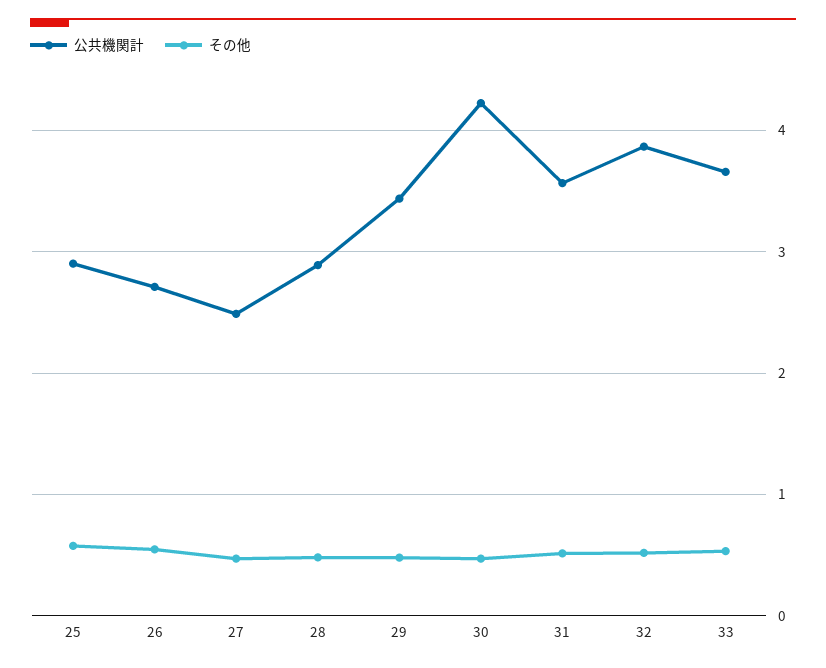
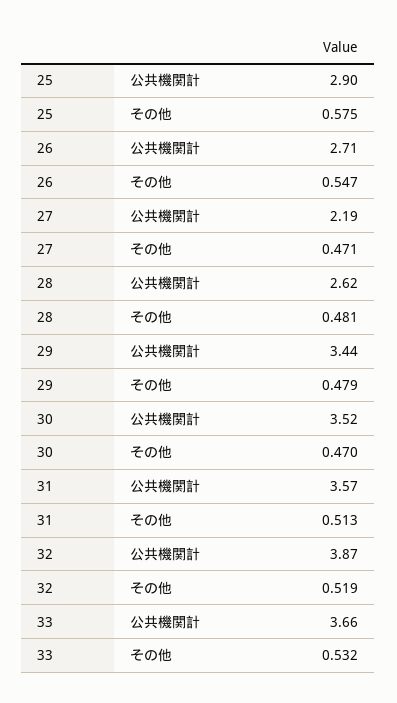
  {
    "公共機関計": {
      "25": 2.9,
      "26": 2.71,
-     "27": 2.5,
+     "27": 2.19,
-     "28": 2.9,
+     "28": 2.62,
      "29": 3.44,
-     "30": 4.2,
+     "30": 3.52,
      "31": 3.57,
      "32": 3.87,
      "33": 3.66
    },
    "その他": {
      "25": 0.575,
      "26": 0.547,
      "27": 0.471,
      "28": 0.481,
      "29": 0.479,
      "30": 0.47,
      "31": 0.513,
      "32": 0.519,
      "33": 0.532
    }
  }

